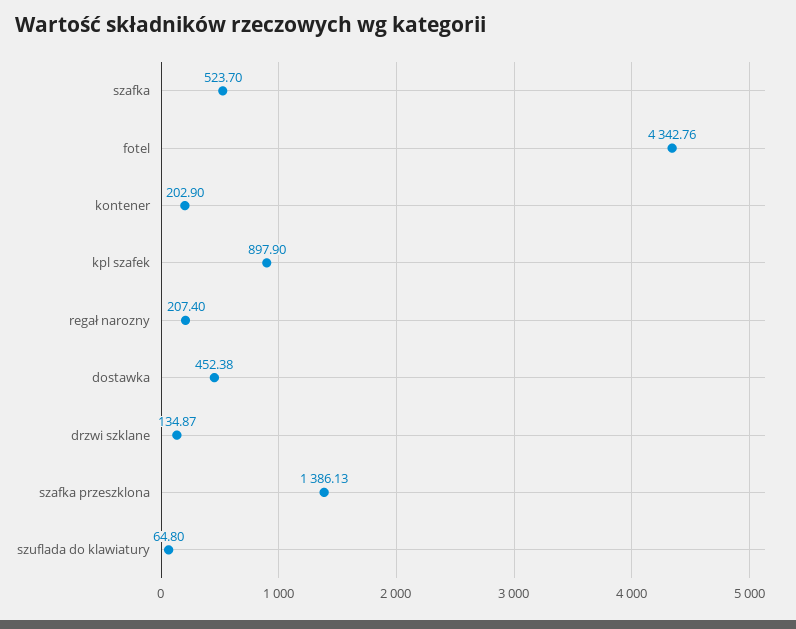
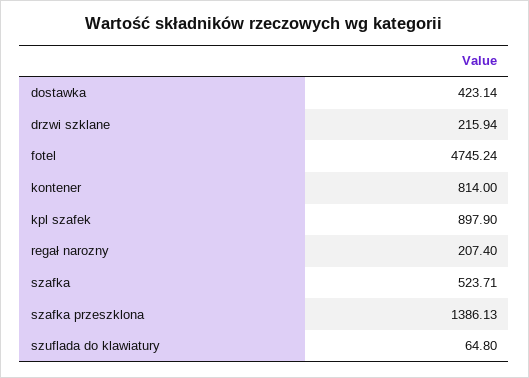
  {
-   "szafka": 523.7,
+   "szafka": 523.71,
-   "fotel": 4342.76,
+   "fotel": 4745.24,
-   "kontener": 202.9,
+   "kontener": 814,
    "kpl szafek": 897.9,
    "regał narozny": 207.4,
-   "dostawka": 452.38,
+   "dostawka": 423.14,
-   "drzwi szklane": 134.87,
+   "drzwi szklane": 215.94,
    "szafka przeszklona": 1386.13,
    "szuflada do klawiatury": 64.8
  }

